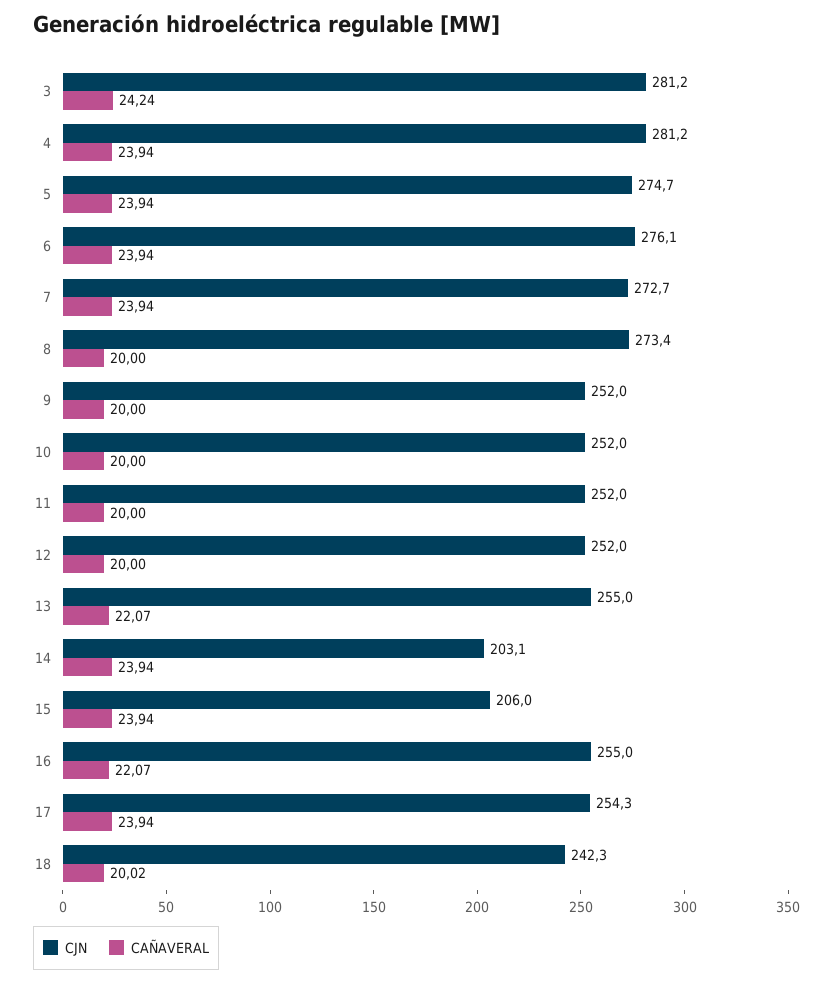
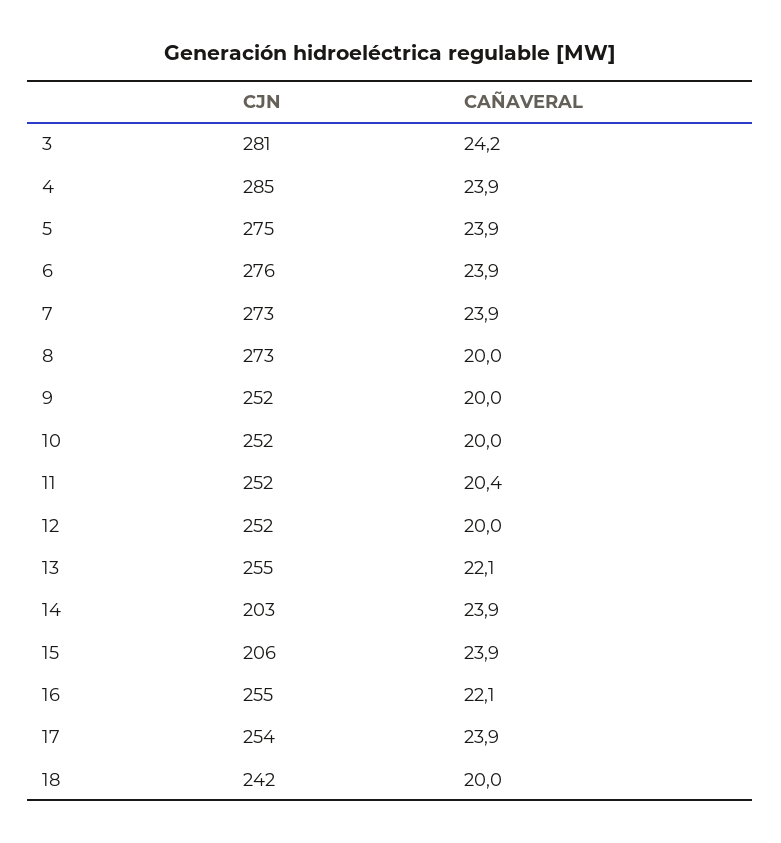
  {
    "CJN": {
      "3": 281.2,
-     "4": 281.2,
+     "4": 285,
      "5": 274.7,
      "6": 276.1,
      "7": 272.7,
      "8": 273.4,
      "9": 252,
      "10": 252,
      "11": 252,
      "12": 252,
      "13": 255,
      "14": 203.1,
      "15": 206,
      "16": 255,
      "17": 254.3,
      "18": 242.3
    },
    "CAÑAVERAL": {
      "3": 24.24,
      "4": 23.94,
      "5": 23.94,
      "6": 23.94,
      "7": 23.94,
      "8": 20,
      "9": 20,
      "10": 20,
-     "11": 20,
+     "11": 20.4,
      "12": 20,
      "13": 22.07,
      "14": 23.94,
      "15": 23.94,
      "16": 22.07,
      "17": 23.94,
      "18": 20.02
    }
  }

